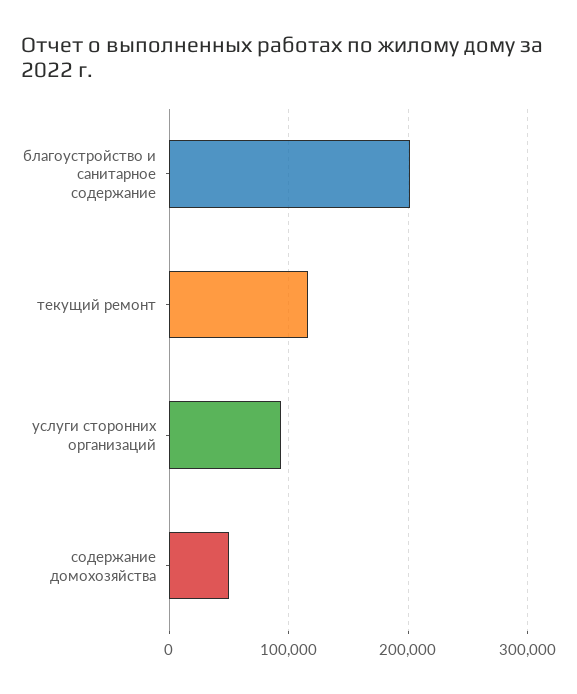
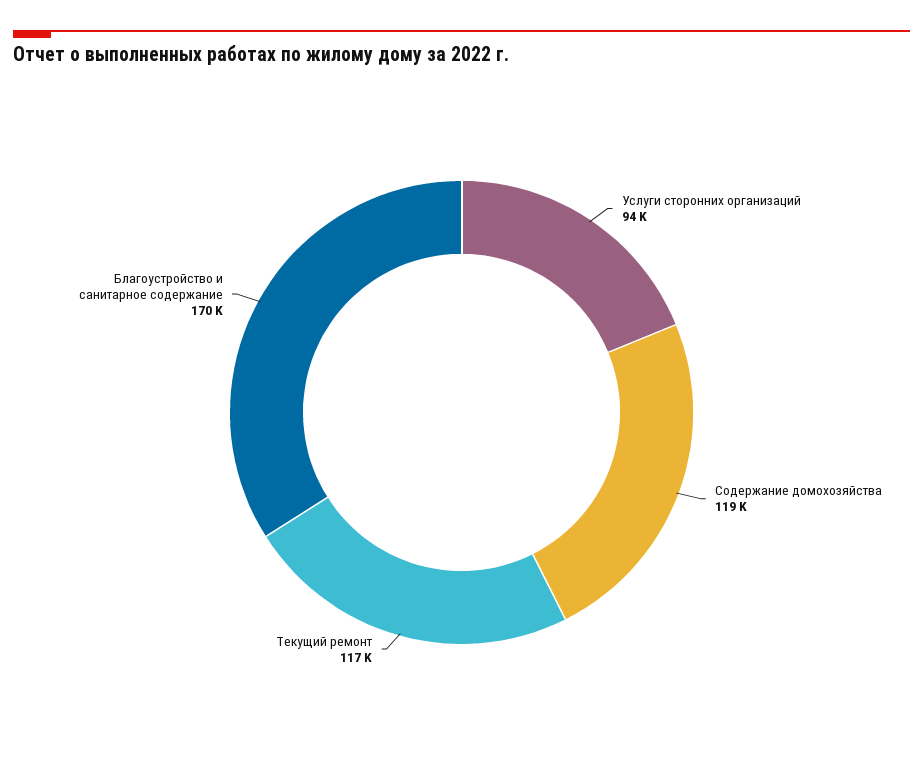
  {
-   "благоустройство и санитарное содержание": 200000,
+   "благоустройство и санитарное содержание": 170000,
    "текущий ремонт": 117000,
    "услуги сторонних организаций": 94000,
-   "содержание домохозяйства": 50000
+   "содержание домохозяйства": 119000
  }

